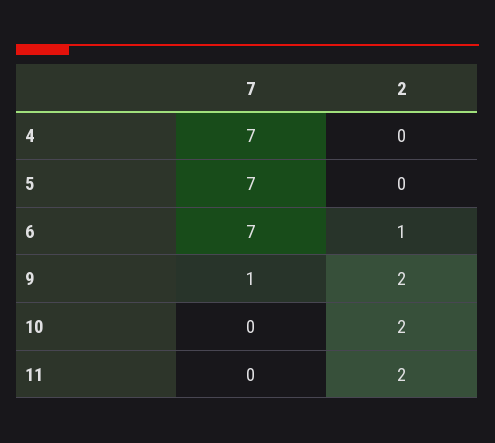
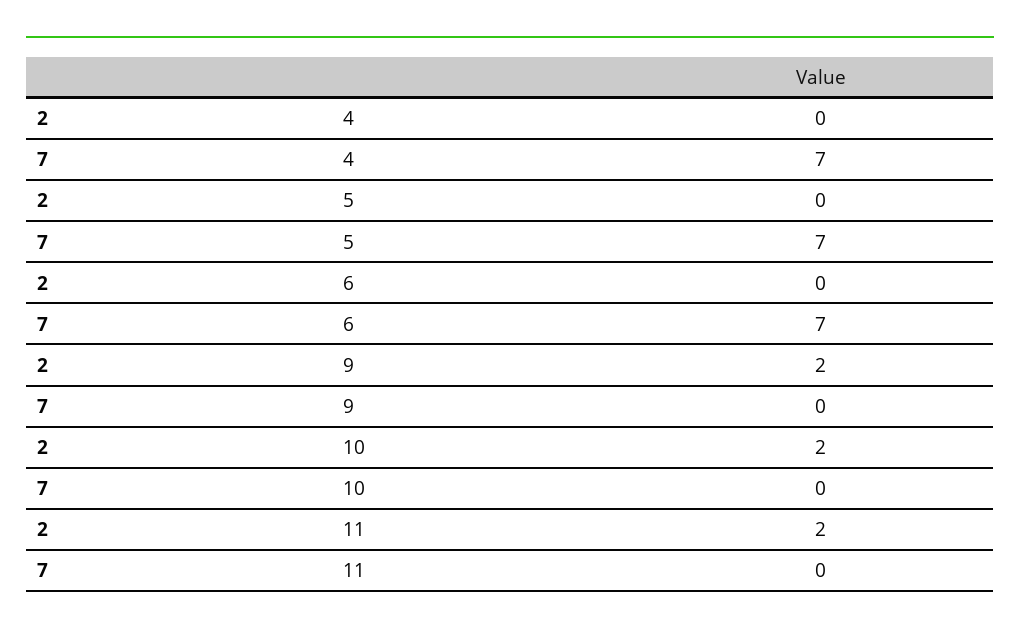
  {
    "7": {
      "4": 7,
      "5": 7,
      "6": 7,
-     "9": 1,
+     "9": 0,
      "10": 0,
      "11": 0
    },
    "2": {
      "4": 0,
      "5": 0,
-     "6": 1,
+     "6": 0,
      "9": 2,
      "10": 2,
      "11": 2
    }
  }

